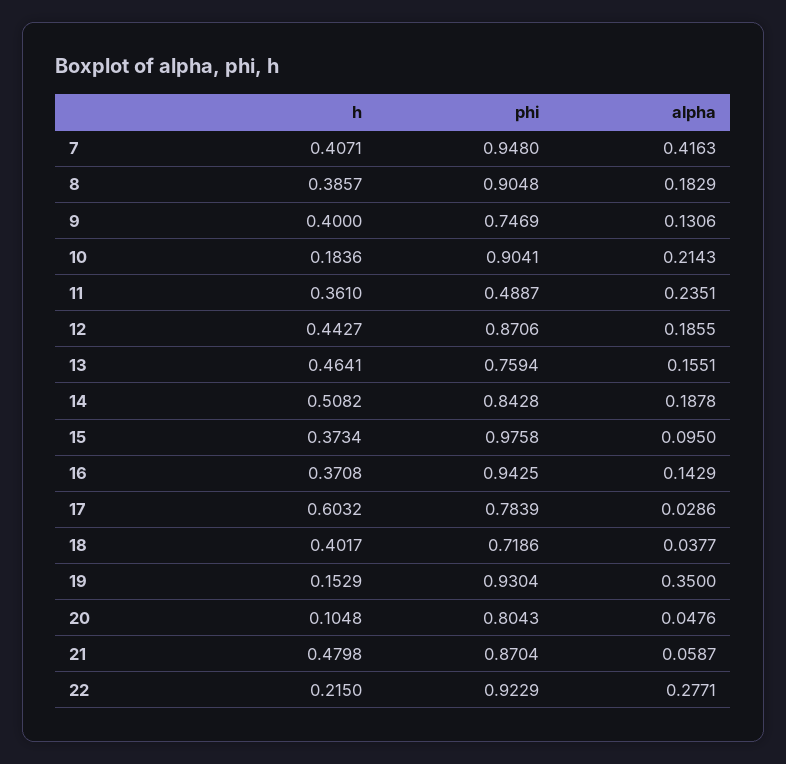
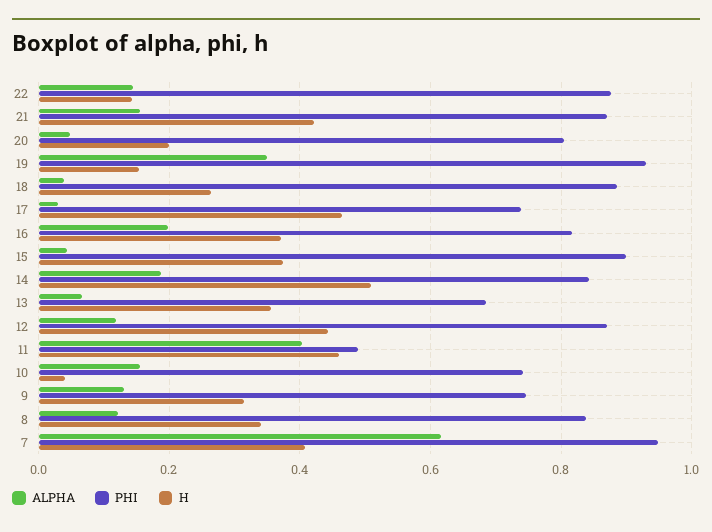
  {
    "h": {
      "7": 0.4071,
-     "8": 0.3857,
+     "8": 0.34,
-     "9": 0.4,
+     "9": 0.32,
-     "10": 0.1836,
+     "10": 0.04,
-     "11": 0.361,
+     "11": 0.46,
      "12": 0.4427,
-     "13": 0.4641,
+     "13": 0.36,
      "14": 0.5082,
      "15": 0.3734,
      "16": 0.3708,
-     "17": 0.6032,
+     "17": 0.46,
-     "18": 0.4017,
+     "18": 0.26,
      "19": 0.1529,
-     "20": 0.1048,
+     "20": 0.2,
-     "21": 0.4798,
+     "21": 0.42,
-     "22": 0.215
+     "22": 0.14
    },
    "phi": {
      "7": 0.948,
-     "8": 0.9048,
+     "8": 0.84,
      "9": 0.7469,
-     "10": 0.9041,
+     "10": 0.74,
      "11": 0.4887,
      "12": 0.8706,
-     "13": 0.7594,
+     "13": 0.68,
      "14": 0.8428,
-     "15": 0.9758,
+     "15": 0.9,
-     "16": 0.9425,
+     "16": 0.82,
-     "17": 0.7839,
+     "17": 0.74,
-     "18": 0.7186,
+     "18": 0.88,
      "19": 0.9304,
      "20": 0.8043,
      "21": 0.8704,
-     "22": 0.9229
+     "22": 0.88
    },
    "alpha": {
-     "7": 0.4163,
+     "7": 0.62,
-     "8": 0.1829,
+     "8": 0.12,
      "9": 0.1306,
-     "10": 0.2143,
+     "10": 0.16,
-     "11": 0.2351,
+     "11": 0.4,
-     "12": 0.1855,
+     "12": 0.12,
-     "13": 0.1551,
+     "13": 0.06,
      "14": 0.1878,
-     "15": 0.095,
+     "15": 0.04,
-     "16": 0.1429,
+     "16": 0.2,
      "17": 0.0286,
      "18": 0.0377,
      "19": 0.35,
      "20": 0.0476,
-     "21": 0.0587,
+     "21": 0.16,
-     "22": 0.2771
+     "22": 0.14
    }
  }

